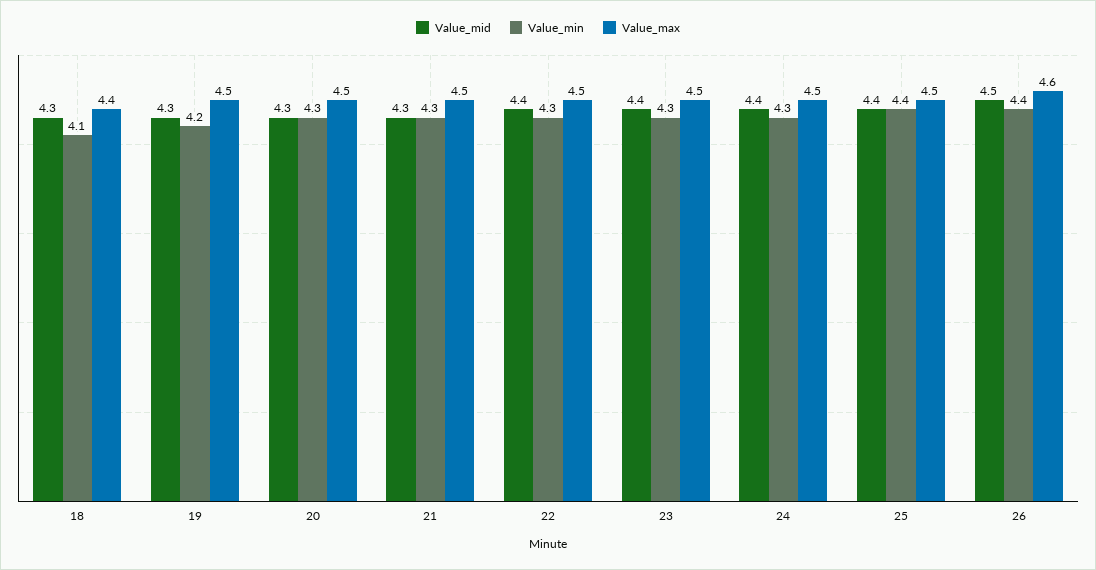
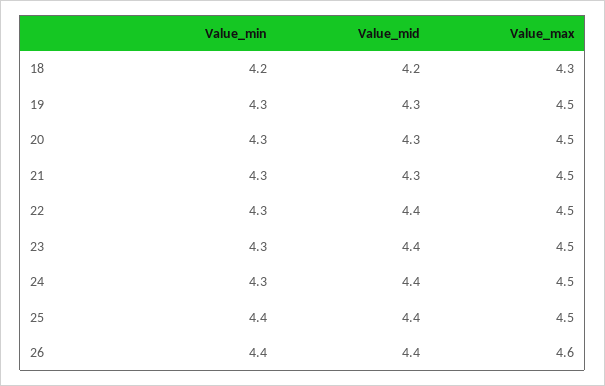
  {
    "Value_mid": {
-     "18": 4.3,
+     "18": 4.2,
      "19": 4.3,
      "20": 4.3,
      "21": 4.3,
      "22": 4.4,
      "23": 4.4,
      "24": 4.4,
      "25": 4.4,
-     "26": 4.5
+     "26": 4.4
    },
    "Value_min": {
-     "18": 4.1,
+     "18": 4.2,
-     "19": 4.2,
+     "19": 4.3,
      "20": 4.3,
      "21": 4.3,
      "22": 4.3,
      "23": 4.3,
      "24": 4.3,
      "25": 4.4,
      "26": 4.4
    },
    "Value_max": {
-     "18": 4.4,
+     "18": 4.3,
      "19": 4.5,
      "20": 4.5,
      "21": 4.5,
      "22": 4.5,
      "23": 4.5,
      "24": 4.5,
      "25": 4.5,
      "26": 4.6
    }
  }

